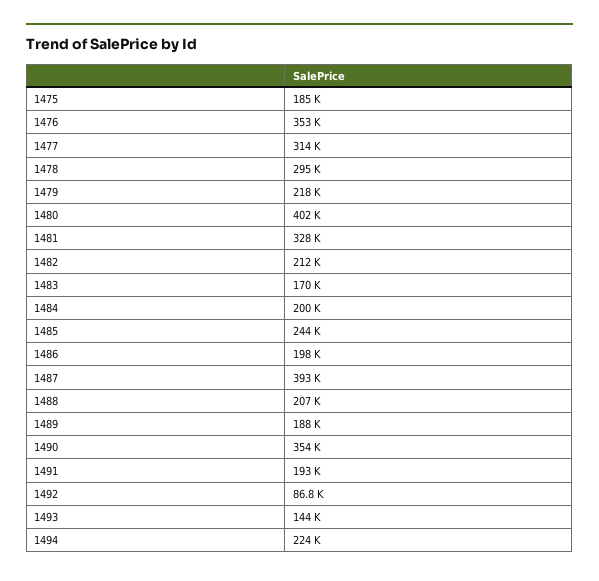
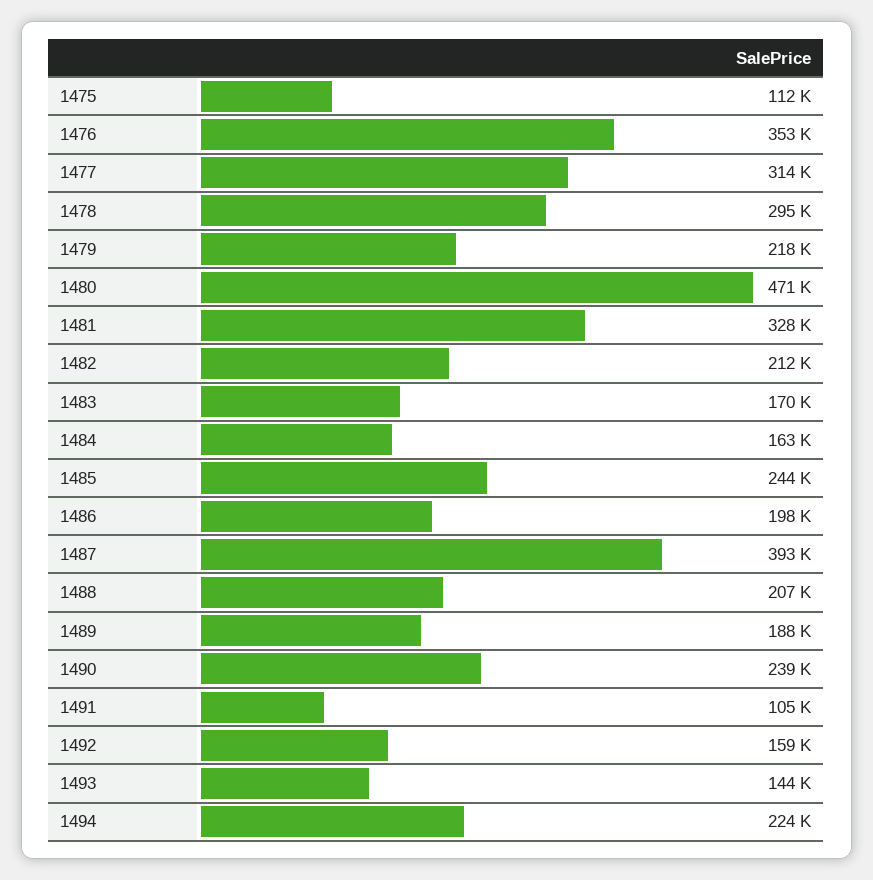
  {
-   "1475": 185000,
+   "1475": 112000,
    "1476": 353000,
    "1477": 314000,
    "1478": 295000,
    "1479": 218000,
-   "1480": 402000,
+   "1480": 471000,
    "1481": 328000,
    "1482": 212000,
    "1483": 170000,
-   "1484": 200000,
+   "1484": 163000,
    "1485": 244000,
    "1486": 198000,
    "1487": 393000,
    "1488": 207000,
    "1489": 188000,
-   "1490": 354000,
+   "1490": 239000,
-   "1491": 193000,
+   "1491": 105000,
-   "1492": 86800,
+   "1492": 159000,
    "1493": 144000,
    "1494": 224000
  }

